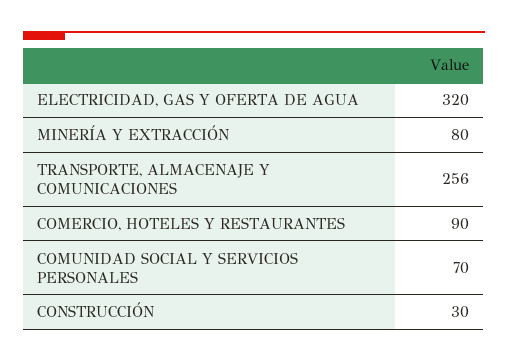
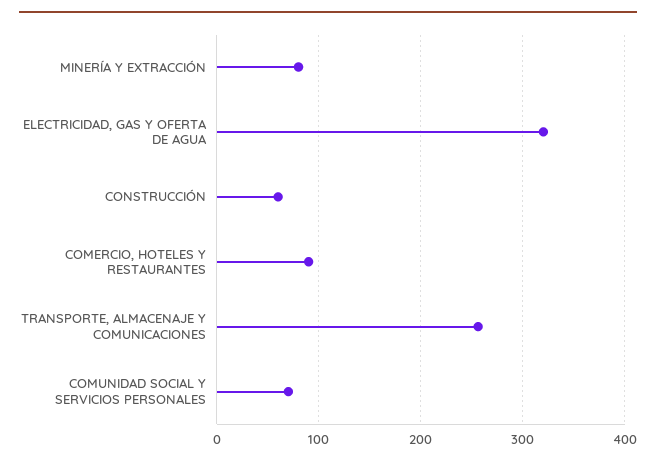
  {
    "ELECTRICIDAD, GAS Y OFERTA DE AGUA": 320,
    "MINERÍA Y EXTRACCIÓN": 80,
    "TRANSPORTE, ALMACENAJE Y COMUNICACIONES": 256,
    "COMERCIO, HOTELES Y RESTAURANTES": 90,
    "COMUNIDAD SOCIAL Y SERVICIOS PERSONALES": 70,
-   "CONSTRUCCIÓN": 30
+   "CONSTRUCCIÓN": 60
  }

